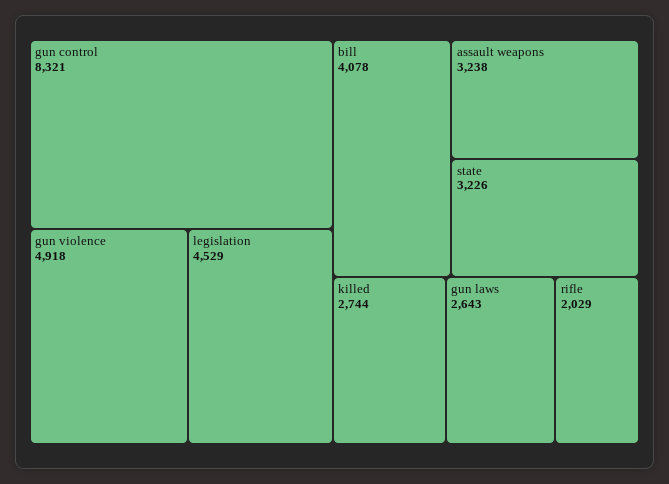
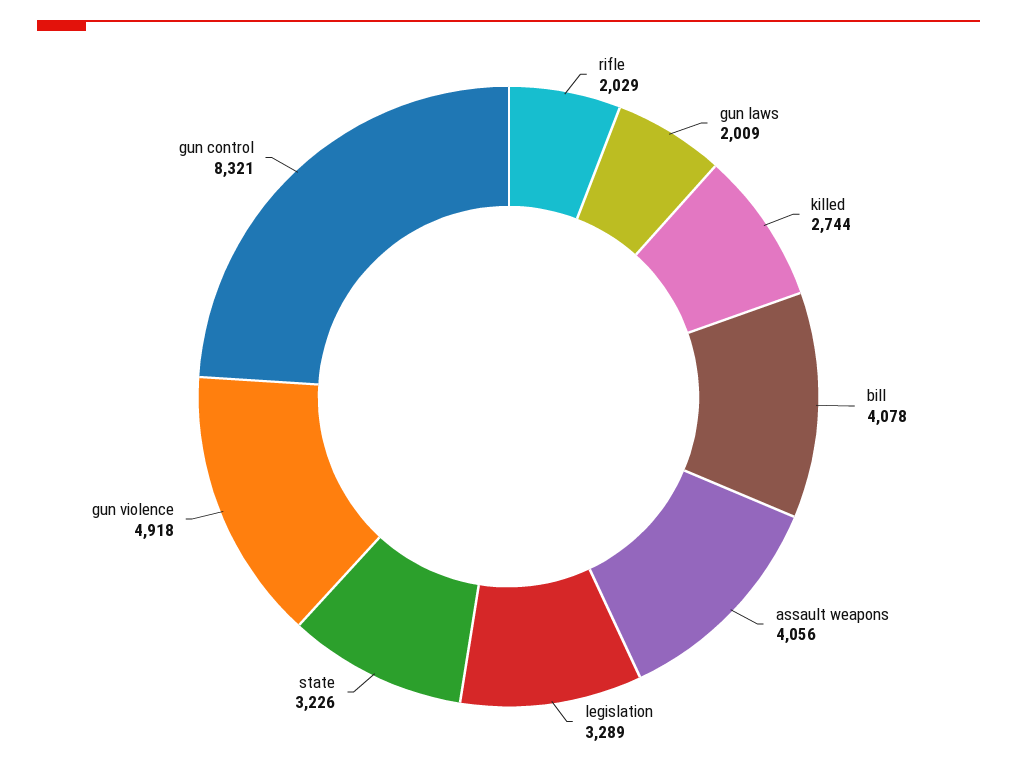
  {
    "gun control": 8321,
    "gun violence": 4918,
-   "legislation": 4529,
+   "legislation": 3289,
    "bill": 4078,
-   "assault weapons": 3238,
+   "assault weapons": 4056,
    "state": 3226,
    "killed": 2744,
-   "gun laws": 2643,
+   "gun laws": 2009,
    "rifle": 2029
  }

